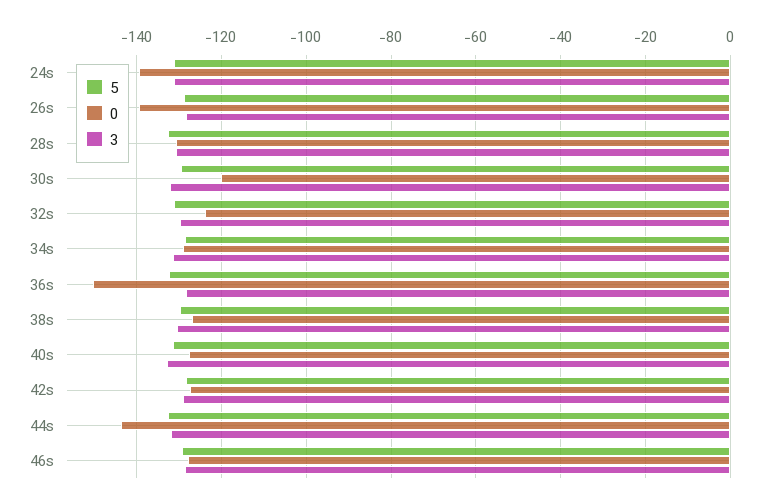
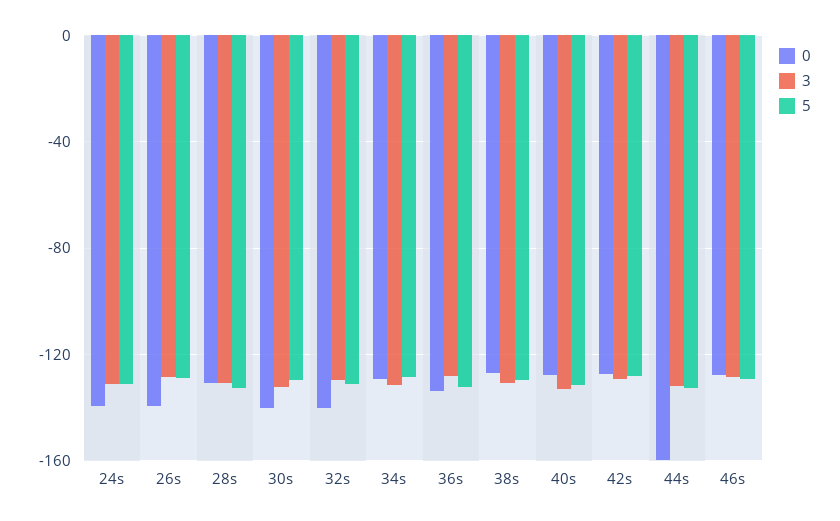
  {
    "5": {
      "24s": -132,
      "26s": -128,
      "28s": -132,
      "30s": -130,
      "32s": -132,
      "34s": -128,
      "36s": -132,
      "38s": -130,
      "40s": -132,
      "42s": -128,
      "44s": -132,
      "46s": -130
    },
    "0": {
      "24s": -140,
      "26s": -140,
      "28s": -130,
-     "30s": -120,
+     "30s": -140,
-     "32s": -124,
+     "32s": -140,
      "34s": -130,
-     "36s": -150,
+     "36s": -135,
      "38s": -126,
      "40s": -128,
      "42s": -128,
-     "44s": -144,
+     "44s": -160,
      "46s": -128
    },
    "3": {
      "24s": -132,
      "26s": -128,
      "28s": -130,
      "30s": -132,
      "32s": -130,
      "34s": -132,
      "36s": -128,
      "38s": -130,
      "40s": -132,
      "42s": -130,
      "44s": -132,
      "46s": -128
    }
  }

